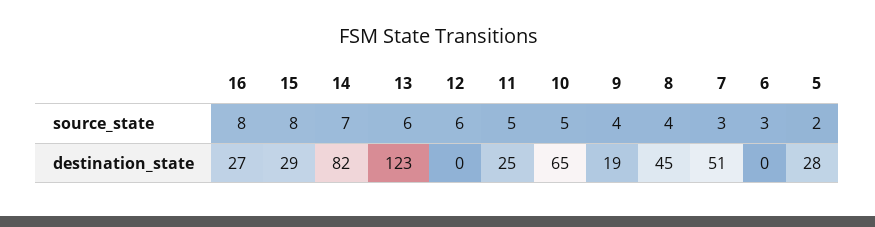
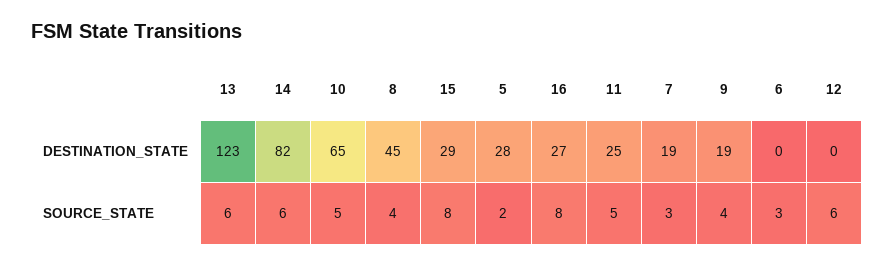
  {
    "16": {
      "source_state": 8,
      "destination_state": 27
    },
    "15": {
      "source_state": 8,
      "destination_state": 29
    },
    "14": {
-     "source_state": 7,
+     "source_state": 6,
      "destination_state": 82
    },
    "13": {
      "source_state": 6,
      "destination_state": 123
    },
    "12": {
      "source_state": 6,
      "destination_state": 0
    },
    "11": {
      "source_state": 5,
      "destination_state": 25
    },
    "10": {
      "source_state": 5,
      "destination_state": 65
    },
    "9": {
      "source_state": 4,
      "destination_state": 19
    },
    "8": {
      "source_state": 4,
      "destination_state": 45
    },
    "7": {
      "source_state": 3,
-     "destination_state": 51
+     "destination_state": 19
    },
    "6": {
      "source_state": 3,
      "destination_state": 0
    },
    "5": {
      "source_state": 2,
      "destination_state": 28
    }
  }

